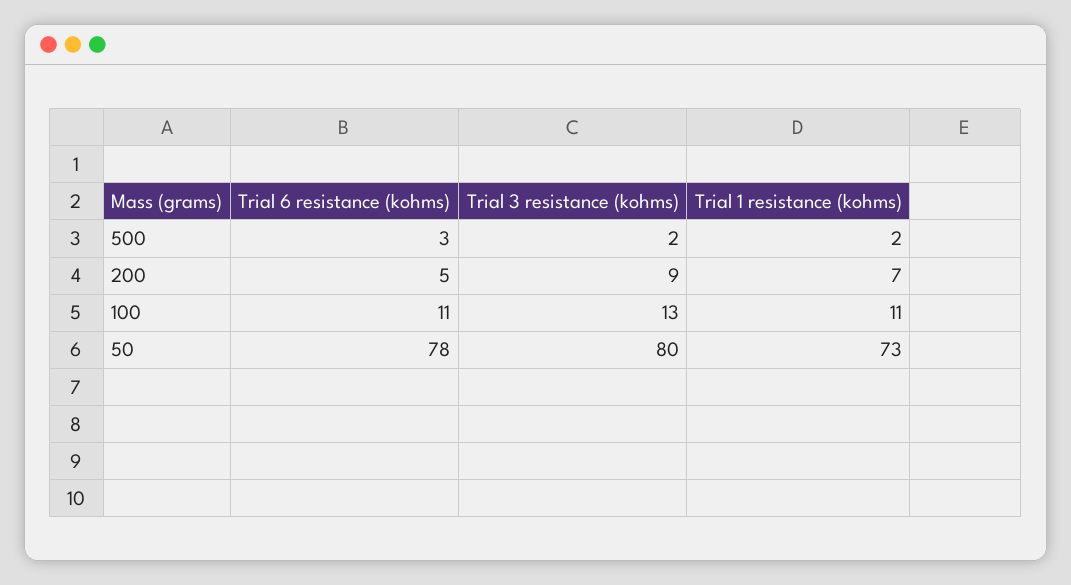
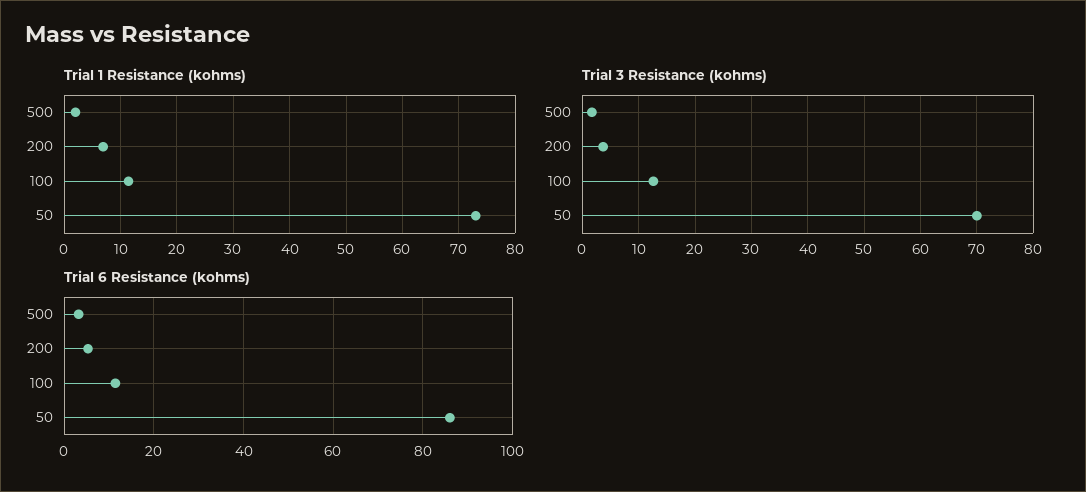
  {
    "Trial 6 resistance (kohms)": {
      "500": 3,
      "200": 5,
      "100": 11,
-     "50": 78
+     "50": 86
    },
    "Trial 3 resistance (kohms)": {
      "500": 2,
-     "200": 9,
+     "200": 4,
      "100": 13,
-     "50": 80
+     "50": 70
    },
    "Trial 1 resistance (kohms)": {
      "500": 2,
      "200": 7,
      "100": 11,
      "50": 73
    }
  }

